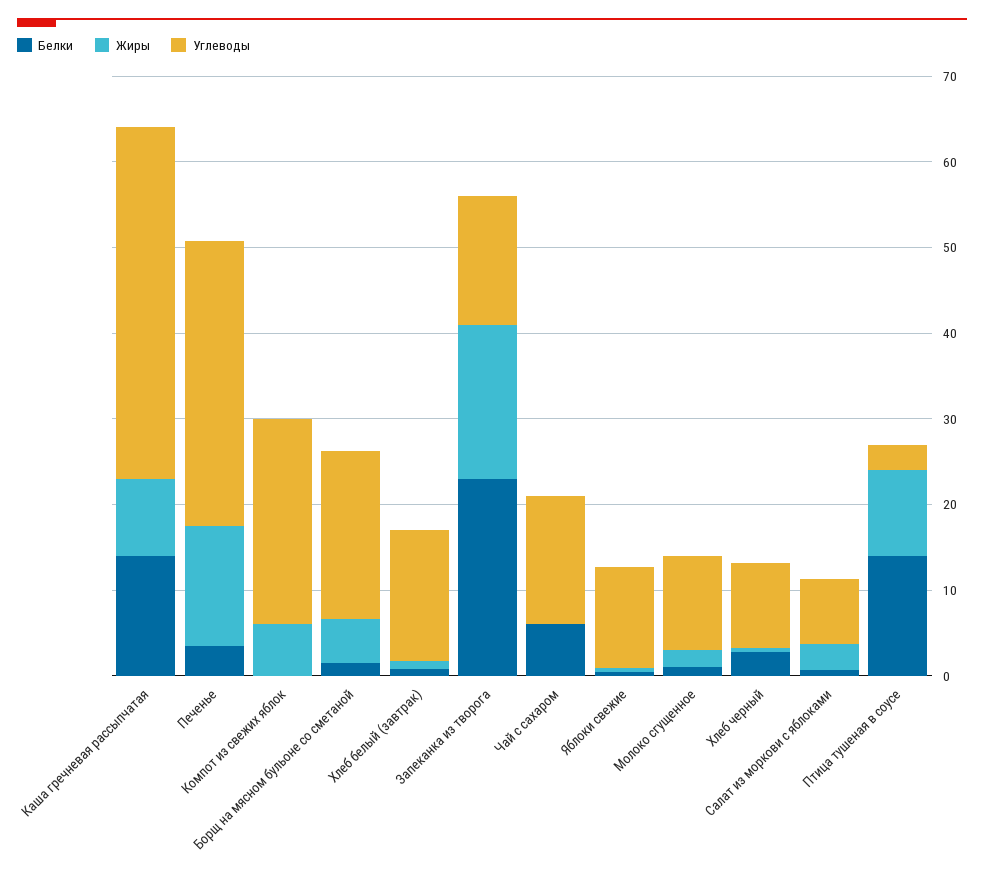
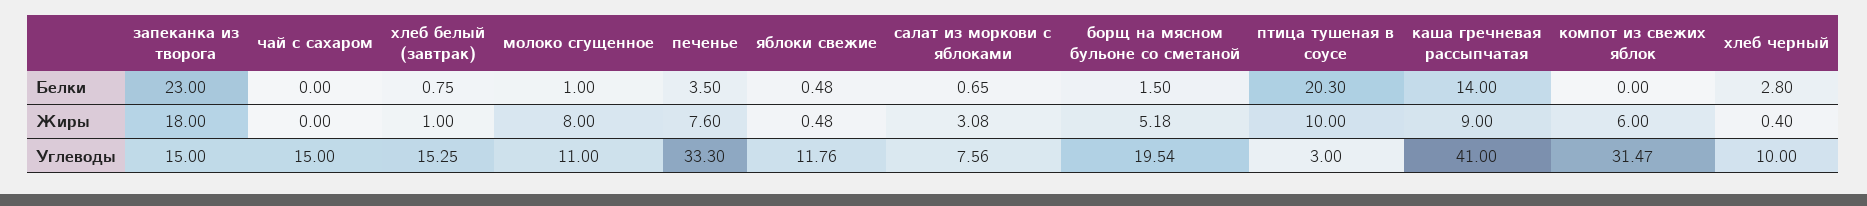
  {
    "Белки": {
      "Каша гречневая рассыпчатая": 14,
      "Печенье": 3.5,
      "Компот из свежих яблок": 0,
      "Борщ на мясном бульоне со сметаной": 1.5,
      "Хлеб белый (завтрак)": 0.75,
      "Запеканка из творога": 23,
-     "Чай с сахаром": 6,
+     "Чай с сахаром": 0,
      "Яблоки свежие": 0.48,
      "Молоко сгущенное": 1,
      "Хлеб черный": 2.8,
      "Салат из моркови с яблоками": 0.65,
-     "Птица тушеная в соусе": 14
+     "Птица тушеная в соусе": 20.3
    },
    "Жиры": {
      "Каша гречневая рассыпчатая": 9,
-     "Печенье": 14,
+     "Печенье": 7.6,
      "Компот из свежих яблок": 6,
      "Борщ на мясном бульоне со сметаной": 5.18,
      "Хлеб белый (завтрак)": 1,
      "Запеканка из творога": 18,
      "Чай с сахаром": 0,
      "Яблоки свежие": 0.48,
-     "Молоко сгущенное": 2,
+     "Молоко сгущенное": 8,
      "Хлеб черный": 0.4,
      "Салат из моркови с яблоками": 3.08,
      "Птица тушеная в соусе": 10
    },
    "Углеводы": {
      "Каша гречневая рассыпчатая": 41,
      "Печенье": 33.3,
-     "Компот из свежих яблок": 24,
+     "Компот из свежих яблок": 31.47,
      "Борщ на мясном бульоне со сметаной": 19.54,
      "Хлеб белый (завтрак)": 15.25,
      "Запеканка из творога": 15,
      "Чай с сахаром": 15,
      "Яблоки свежие": 11.76,
      "Молоко сгущенное": 11,
      "Хлеб черный": 10,
      "Салат из моркови с яблоками": 7.56,
      "Птица тушеная в соусе": 3
    }
  }

